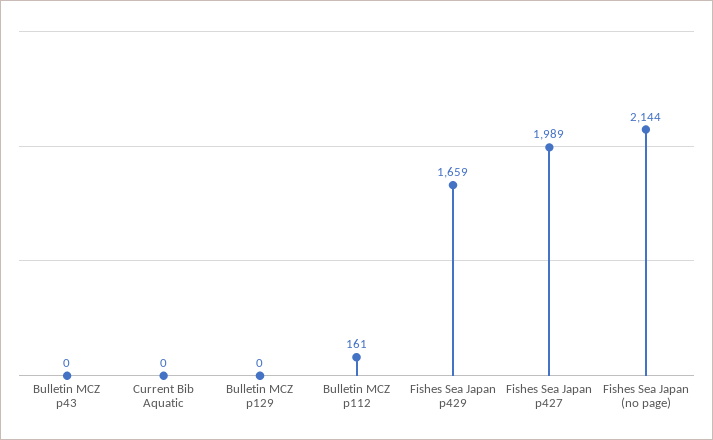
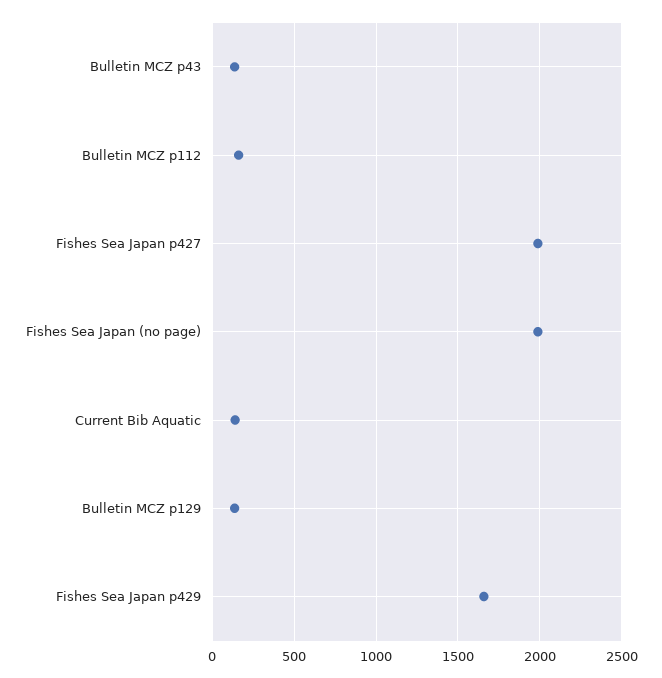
  {
-   "Bulletin MCZ p43": 0,
+   "Bulletin MCZ p43": 150,
-   "Current Bib Aquatic": 0,
+   "Current Bib Aquatic": 150,
-   "Bulletin MCZ p129": 0,
+   "Bulletin MCZ p129": 150,
    "Bulletin MCZ p112": 161,
    "Fishes Sea Japan p429": 1659,
    "Fishes Sea Japan p427": 1989,
-   "Fishes Sea Japan (no page)": 2144
+   "Fishes Sea Japan (no page)": 2000
  }

